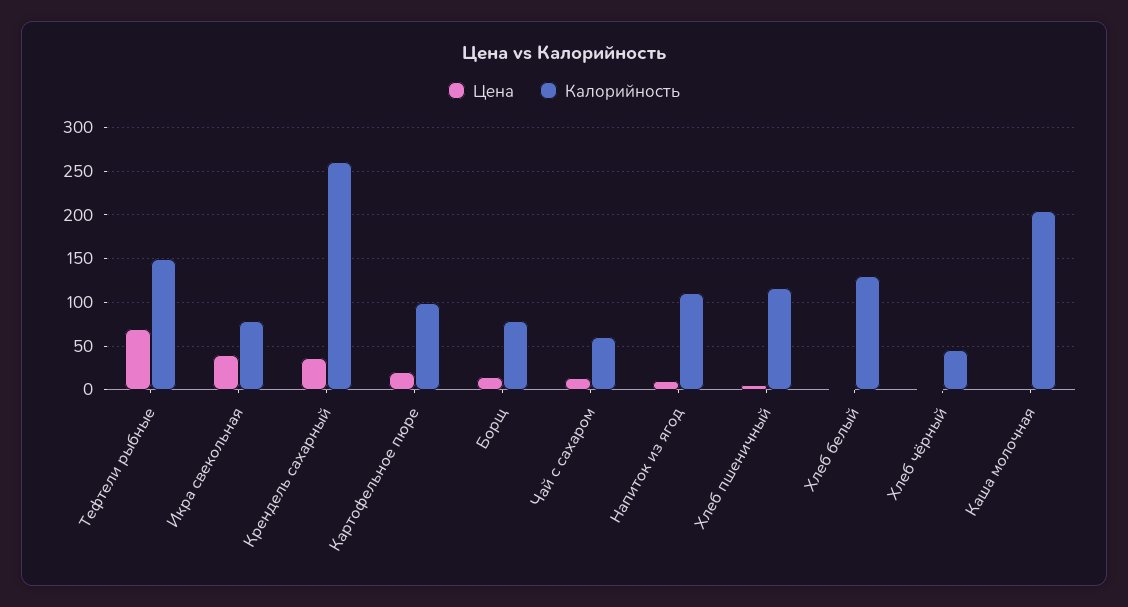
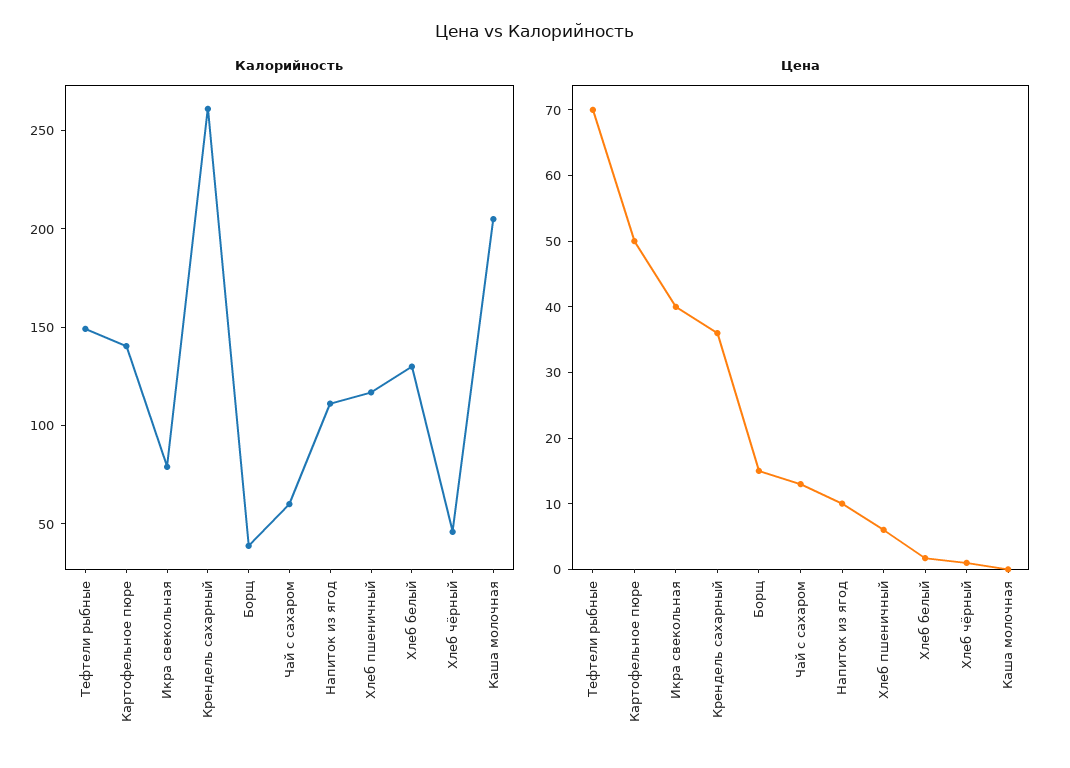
  {
    "Цена": {
      "Тефтели рыбные": 70,
      "Икра свекольная": 40,
      "Крендель сахарный": 36,
-     "Картофельное пюре": 20,
+     "Картофельное пюре": 50,
      "Борщ": 16,
      "Чай с сахаром": 14,
      "Напиток из ягод": 10,
      "Хлеб пшеничный": 6,
      "Хлеб белый": 2,
      "Хлеб чёрный": 2,
      "Каша молочная": 0
    },
    "Калорийность": {
      "Тефтели рыбные": 150,
      "Икра свекольная": 80,
      "Крендель сахарный": 260,
-     "Картофельное пюре": 100,
+     "Картофельное пюре": 140,
-     "Борщ": 80,
+     "Борщ": 40,
      "Чай с сахаром": 60,
      "Напиток из ягод": 110,
      "Хлеб пшеничный": 120,
      "Хлеб белый": 130,
      "Хлеб чёрный": 50,
      "Каша молочная": 210
    }
  }

